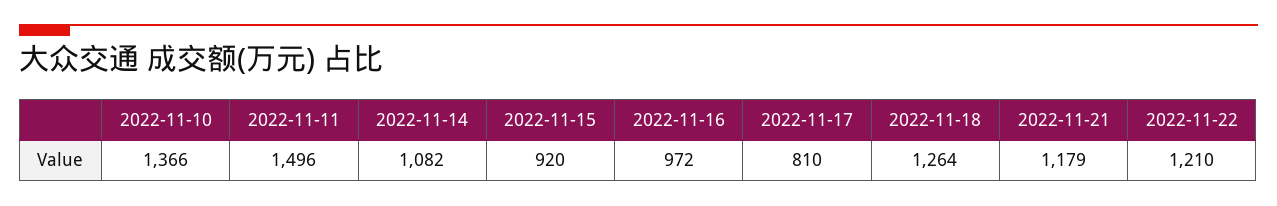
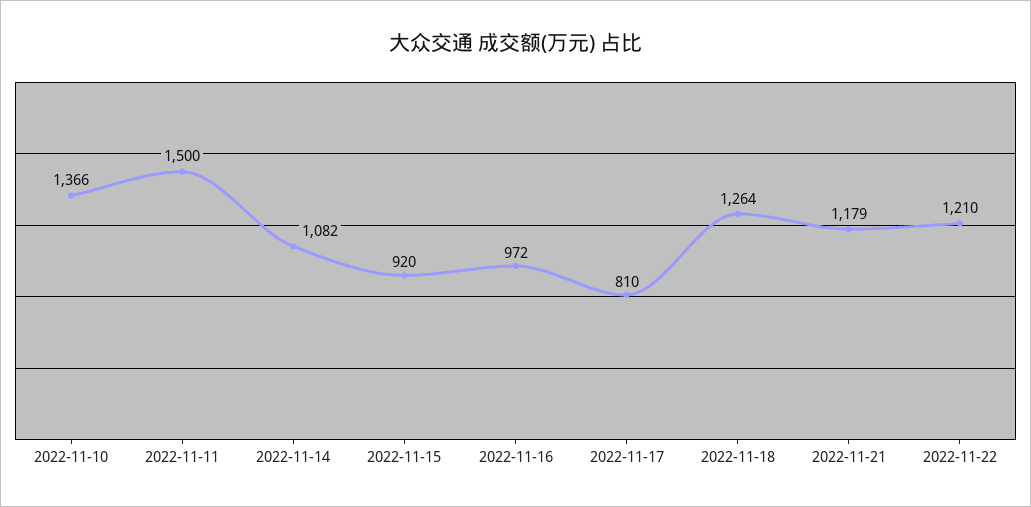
  {
    "2022-11-10": 1366,
-   "2022-11-11": 1496,
+   "2022-11-11": 1500,
    "2022-11-14": 1082,
    "2022-11-15": 920,
    "2022-11-16": 972,
    "2022-11-17": 810,
    "2022-11-18": 1264,
    "2022-11-21": 1179,
    "2022-11-22": 1210
  }

